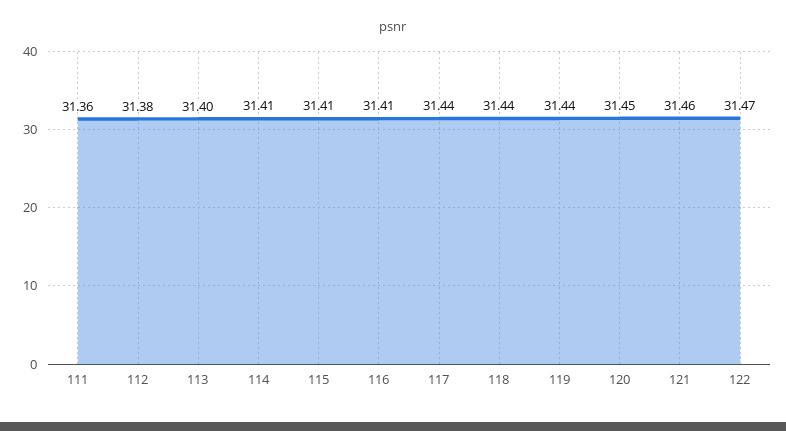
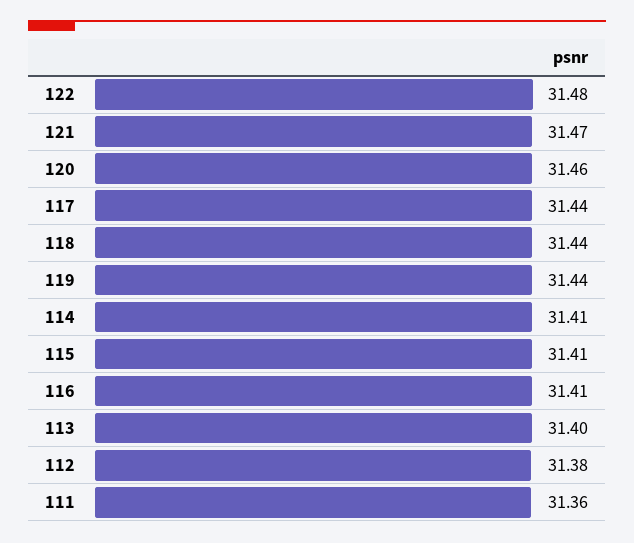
  {
    "111": 31.36,
    "112": 31.38,
    "113": 31.4,
    "114": 31.41,
    "115": 31.41,
    "116": 31.41,
    "117": 31.44,
    "118": 31.44,
    "119": 31.44,
-   "120": 31.45,
+   "120": 31.46,
-   "121": 31.46,
+   "121": 31.47,
-   "122": 31.47
+   "122": 31.48
  }

